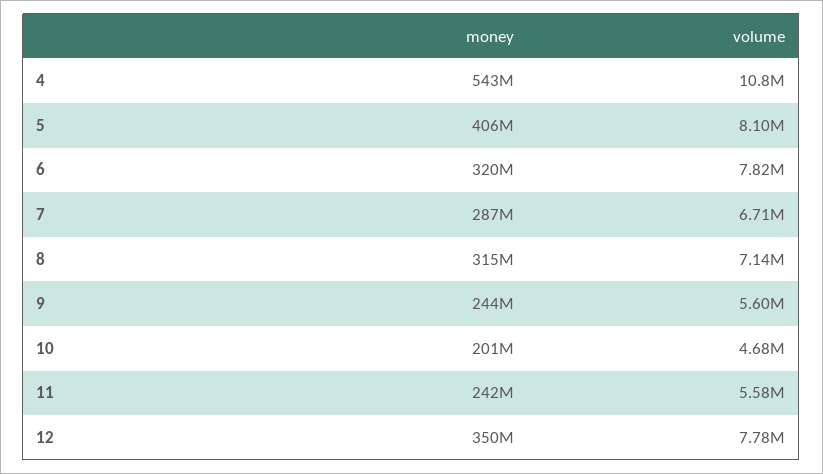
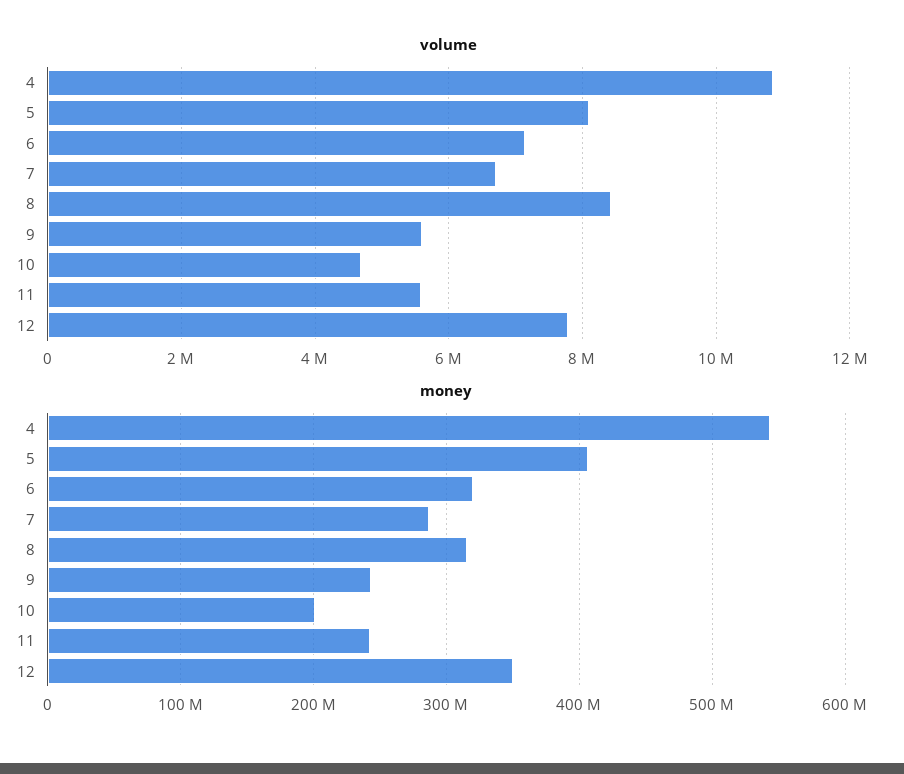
  {
    "money": {
      "4": 543000000,
      "5": 406000000,
      "6": 320000000,
      "7": 287000000,
      "8": 315000000,
      "9": 244000000,
      "10": 201000000,
      "11": 242000000,
      "12": 350000000
    },
    "volume": {
      "4": 10800000,
      "5": 8100000,
-     "6": 7820000,
+     "6": 7200000,
      "7": 6710000,
-     "8": 7140000,
+     "8": 8400000,
      "9": 5600000,
      "10": 4680000,
      "11": 5580000,
      "12": 7780000
    }
  }

